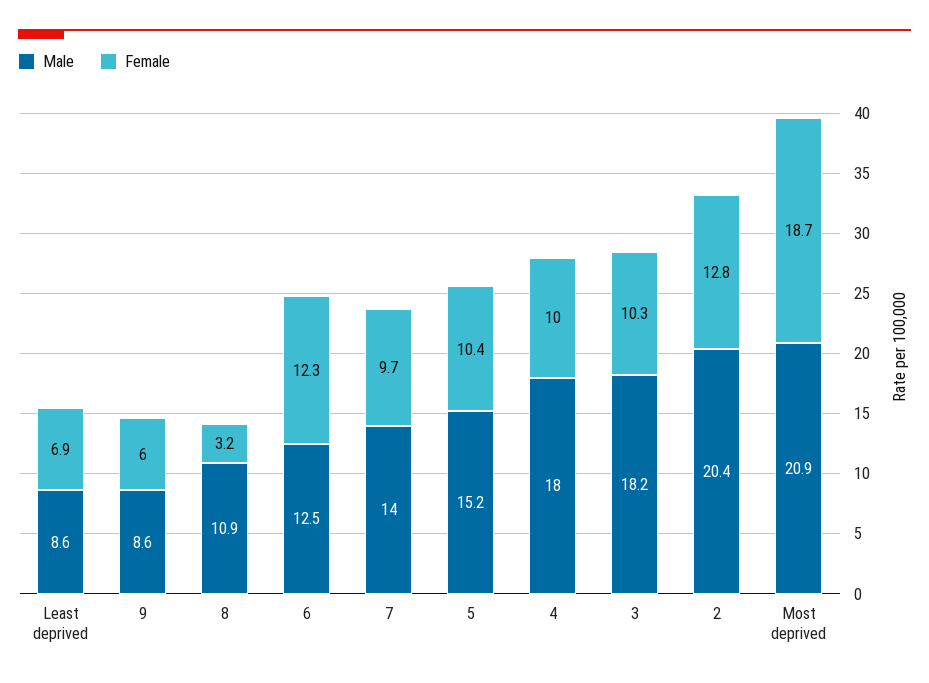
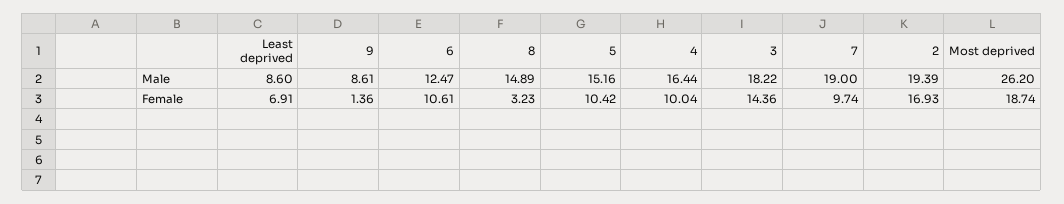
  {
    "Male": {
      "Least deprived": 8.6,
      "9": 8.61,
-     "8": 10.9,
+     "8": 14.89,
      "6": 12.47,
-     "7": 14,
+     "7": 19,
      "5": 15.16,
-     "4": 18,
+     "4": 16.44,
      "3": 18.22,
-     "2": 20.4,
+     "2": 19.39,
-     "Most deprived": 20.9
+     "Most deprived": 26.2
    },
    "Female": {
      "Least deprived": 6.91,
-     "9": 6,
+     "9": 1.36,
      "8": 3.23,
-     "6": 12.3,
+     "6": 10.61,
      "7": 9.74,
      "5": 10.42,
      "4": 10.04,
-     "3": 10.3,
+     "3": 14.36,
-     "2": 12.8,
+     "2": 16.93,
      "Most deprived": 18.74
    }
  }

